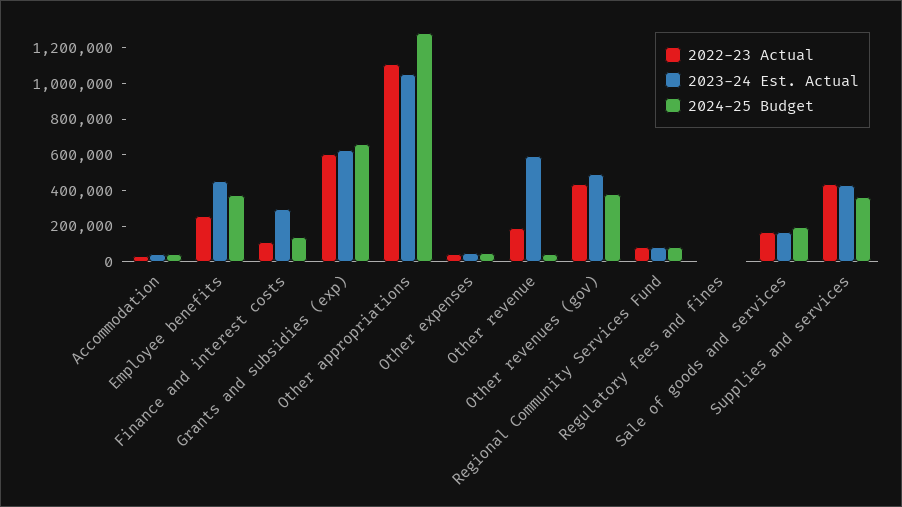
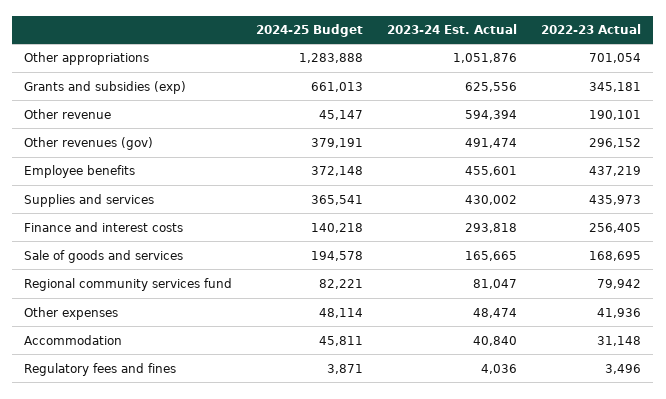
  {
    "2022-23 Actual": {
      "Accommodation": 31148,
-     "Employee benefits": 250000,
+     "Employee benefits": 437219,
-     "Finance and interest costs": 100000,
+     "Finance and interest costs": 256405,
-     "Grants and subsidies (exp)": 600000,
+     "Grants and subsidies (exp)": 345181,
-     "Other appropriations": 1100000,
+     "Other appropriations": 701054,
      "Other expenses": 41936,
      "Other revenue": 190101,
-     "Other revenues (gov)": 450000,
+     "Other revenues (gov)": 296152,
      "Regional Community Services Fund": 79942,
      "Regulatory fees and fines": 3496,
      "Sale of goods and services": 168695,
      "Supplies and services": 435973
    },
    "2023-24 Est. Actual": {
      "Accommodation": 40840,
      "Employee benefits": 455601,
      "Finance and interest costs": 293818,
      "Grants and subsidies (exp)": 625556,
      "Other appropriations": 1051876,
      "Other expenses": 48474,
      "Other revenue": 594394,
      "Other revenues (gov)": 491474,
      "Regional Community Services Fund": 81047,
      "Regulatory fees and fines": 4036,
      "Sale of goods and services": 165665,
      "Supplies and services": 430002
    },
    "2024-25 Budget": {
      "Accommodation": 45811,
      "Employee benefits": 372148,
      "Finance and interest costs": 140218,
      "Grants and subsidies (exp)": 661013,
      "Other appropriations": 1283888,
      "Other expenses": 48114,
      "Other revenue": 45147,
      "Other revenues (gov)": 379191,
      "Regional Community Services Fund": 82221,
      "Regulatory fees and fines": 3871,
      "Sale of goods and services": 194578,
      "Supplies and services": 365541
    }
  }

